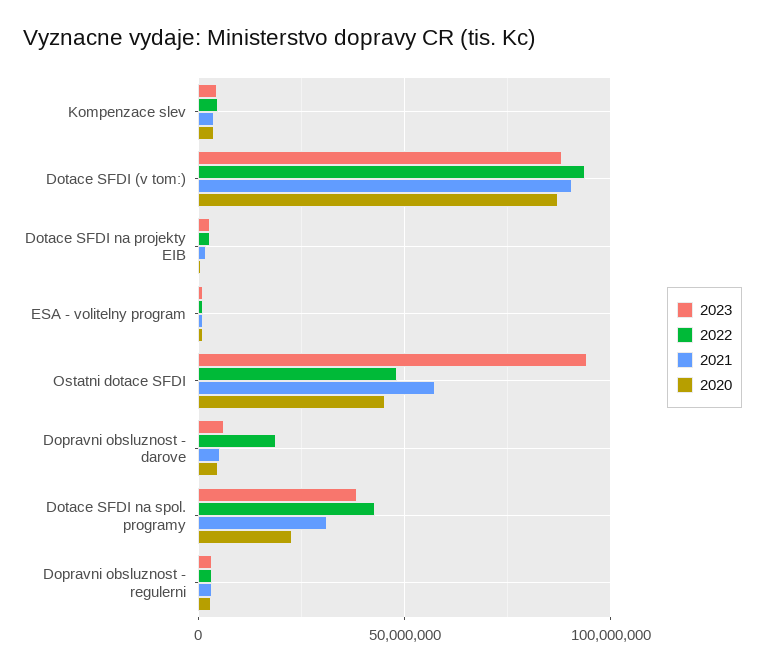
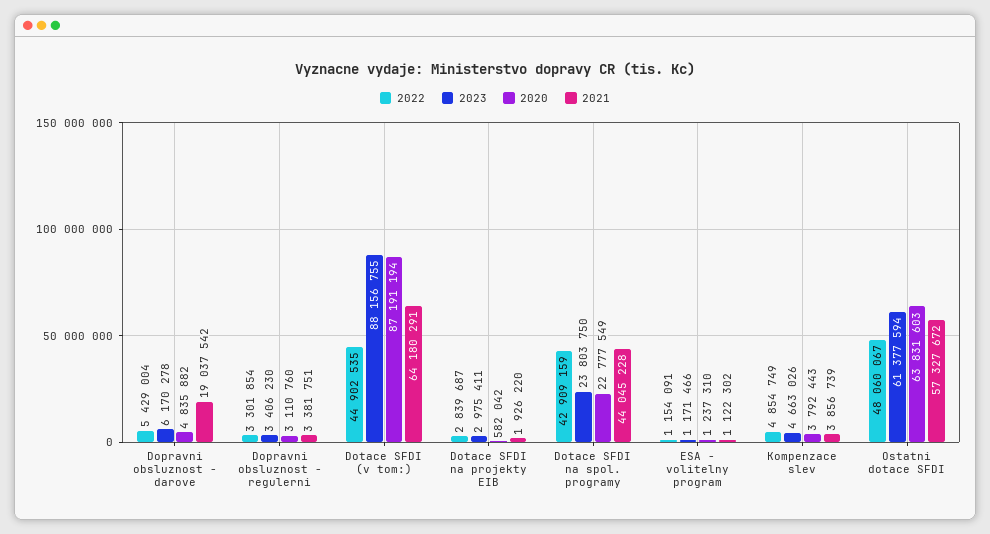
  {
    "2023": {
      "Kompenzace slev": 4663026,
      "Dotace SFDI (v tom:)": 88156755,
      "Dotace SFDI na projekty EIB": 2975411,
      "ESA - volitelny program": 1171466,
-     "Ostatni dotace SFDI": 95000000,
+     "Ostatni dotace SFDI": 61377594,
      "Dopravni obsluznost - darove": 6170278,
-     "Dotace SFDI na spol. programy": 40000000,
+     "Dotace SFDI na spol. programy": 23803750,
      "Dopravni obsluznost - regulerni": 3406230
    },
    "2022": {
      "Kompenzace slev": 4854749,
-     "Dotace SFDI (v tom:)": 95000000,
+     "Dotace SFDI (v tom:)": 44902535,
      "Dotace SFDI na projekty EIB": 2839687,
      "ESA - volitelny program": 1154091,
      "Ostatni dotace SFDI": 48060067,
-     "Dopravni obsluznost - darove": 20000000,
+     "Dopravni obsluznost - darove": 5429004,
      "Dotace SFDI na spol. programy": 42909159,
      "Dopravni obsluznost - regulerni": 3301854
    },
    "2021": {
      "Kompenzace slev": 3856739,
-     "Dotace SFDI (v tom:)": 90000000,
+     "Dotace SFDI (v tom:)": 64180291,
      "Dotace SFDI na projekty EIB": 1926220,
      "ESA - volitelny program": 1122302,
      "Ostatni dotace SFDI": 57327672,
-     "Dopravni obsluznost - darove": 5000000,
+     "Dopravni obsluznost - darove": 19037542,
-     "Dotace SFDI na spol. programy": 30000000,
+     "Dotace SFDI na spol. programy": 44045228,
      "Dopravni obsluznost - regulerni": 3381751
    },
    "2020": {
      "Kompenzace slev": 3792443,
      "Dotace SFDI (v tom:)": 87191194,
      "Dotace SFDI na projekty EIB": 582042,
      "ESA - volitelny program": 1237310,
-     "Ostatni dotace SFDI": 45000000,
+     "Ostatni dotace SFDI": 63831603,
      "Dopravni obsluznost - darove": 4835882,
      "Dotace SFDI na spol. programy": 22777549,
      "Dopravni obsluznost - regulerni": 3110760
    }
  }

